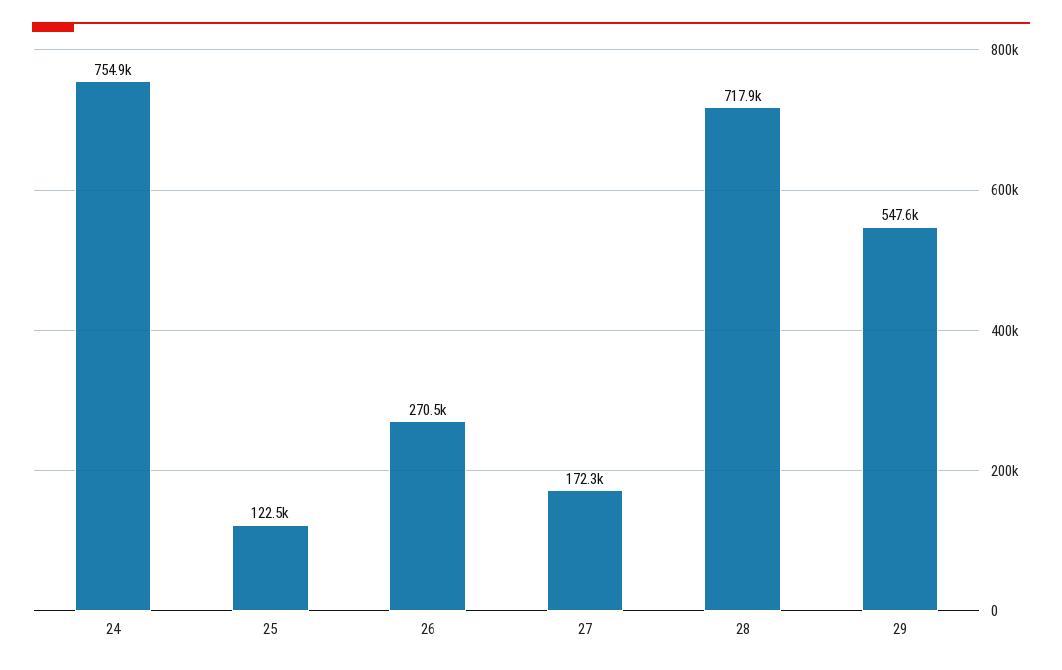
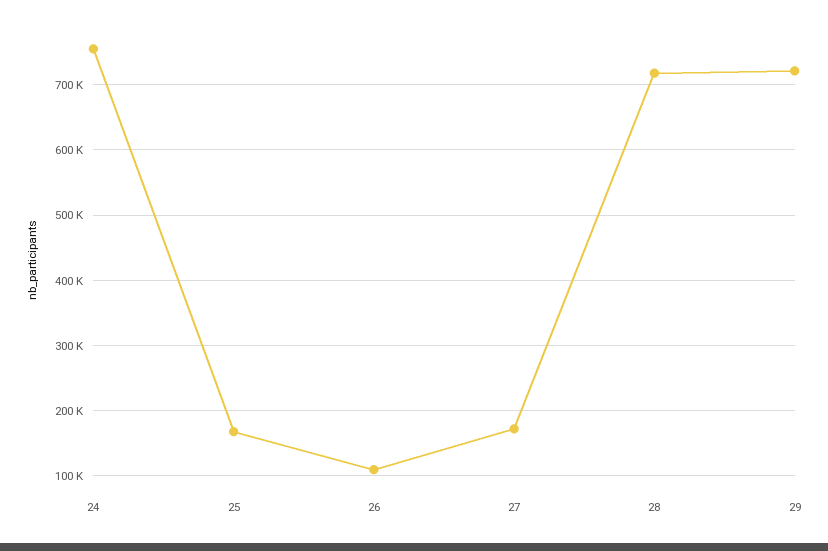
  {
    "24": 754900,
-   "25": 122500,
+   "25": 170000,
-   "26": 270500,
+   "26": 110000,
    "27": 172300,
    "28": 717900,
-   "29": 547600
+   "29": 720000
  }

